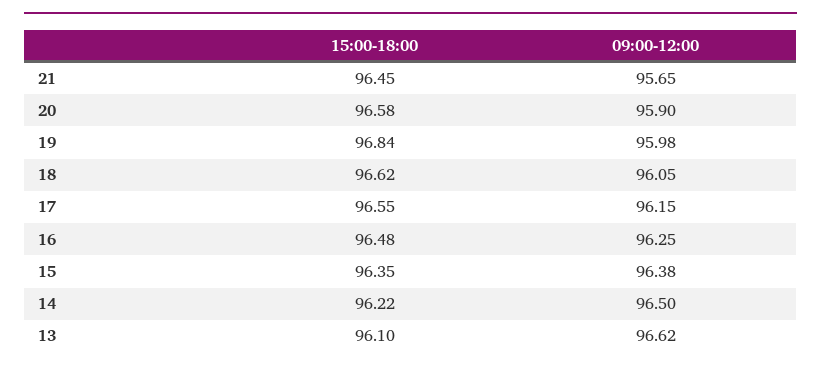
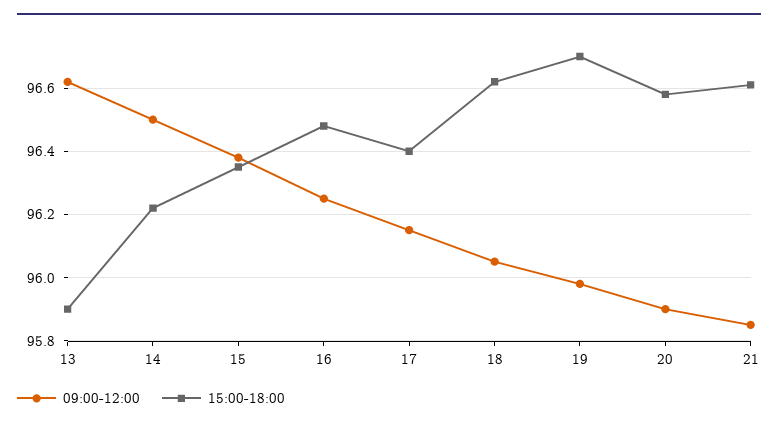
  {
    "15:00-18:00": {
-     "21": 96.45,
+     "21": 96.6,
      "20": 96.58,
-     "19": 96.84,
+     "19": 96.7,
      "18": 96.62,
-     "17": 96.55,
+     "17": 96.4,
      "16": 96.48,
      "15": 96.35,
      "14": 96.22,
-     "13": 96.1
+     "13": 95.9
    },
    "09:00-12:00": {
-     "21": 95.65,
+     "21": 95.85,
      "20": 95.9,
      "19": 95.98,
      "18": 96.05,
      "17": 96.15,
      "16": 96.25,
      "15": 96.38,
      "14": 96.5,
      "13": 96.62
    }
  }

